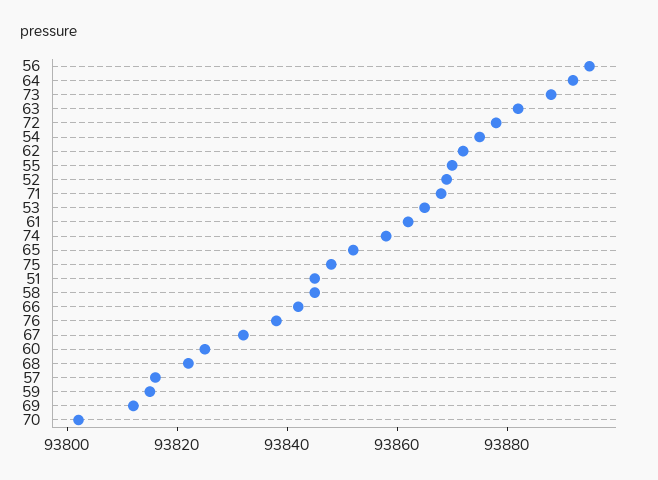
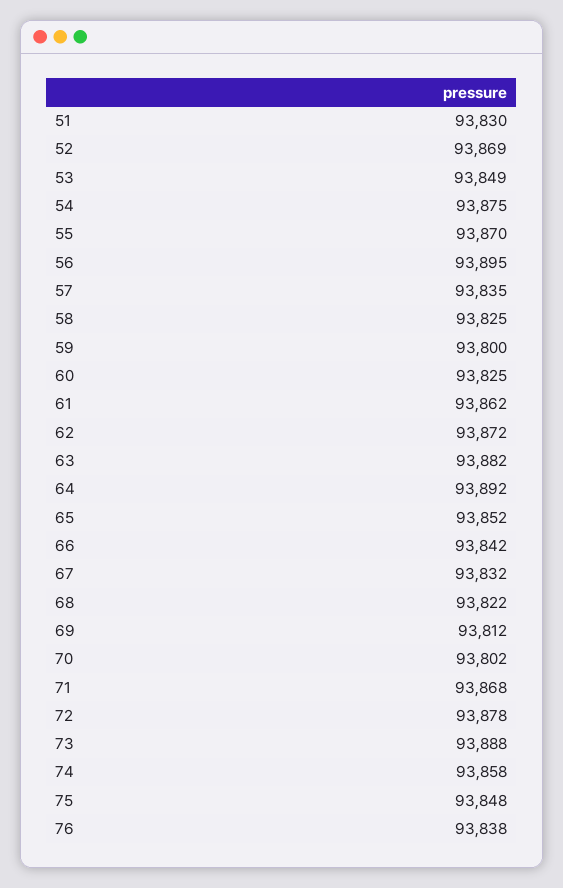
  {
    "56": 93895,
    "64": 93892,
    "73": 93888,
    "63": 93882,
    "72": 93878,
    "54": 93875,
    "62": 93872,
    "55": 93870,
    "52": 93869,
    "71": 93868,
-   "53": 93865,
+   "53": 93849,
    "61": 93862,
    "74": 93858,
    "65": 93852,
    "75": 93848,
-   "51": 93845,
+   "51": 93830,
-   "58": 93845,
+   "58": 93825,
    "66": 93842,
    "76": 93838,
    "67": 93832,
    "60": 93825,
    "68": 93822,
-   "57": 93815,
+   "57": 93835,
-   "59": 93815,
+   "59": 93800,
    "69": 93812,
    "70": 93802
  }

